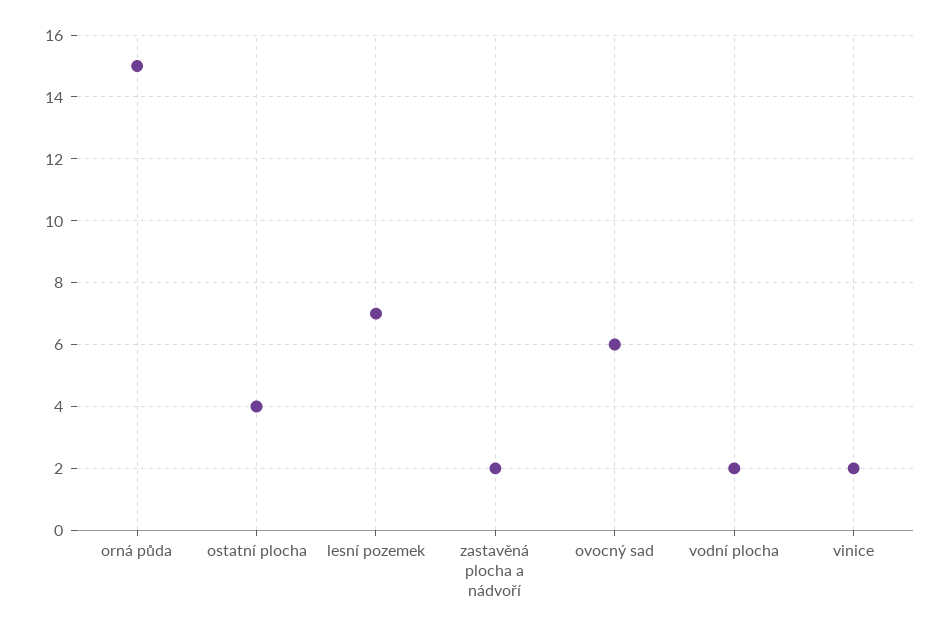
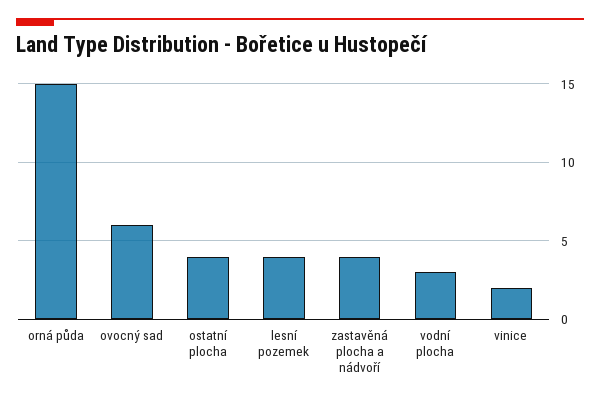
  {
    "orná půda": 15,
    "ostatní plocha": 4,
-   "lesní pozemek": 7,
+   "lesní pozemek": 4,
-   "zastavěná plocha a nádvoří": 2,
+   "zastavěná plocha a nádvoří": 4,
    "ovocný sad": 6,
-   "vodní plocha": 2,
+   "vodní plocha": 3,
    "vinice": 2
  }

